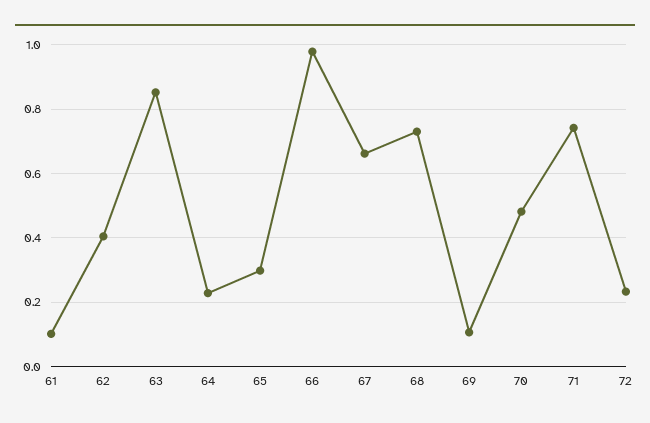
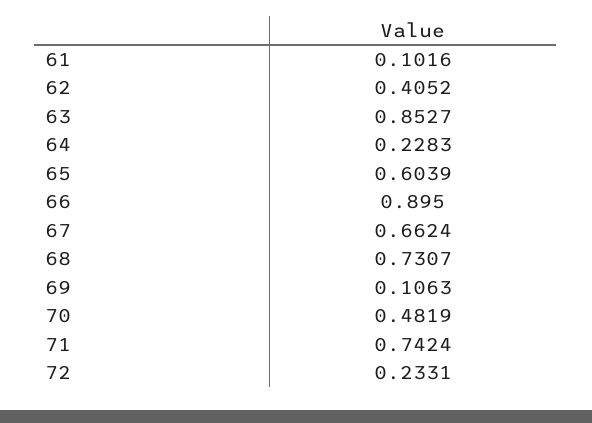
  {
    "61": 0.1016,
    "62": 0.4052,
    "63": 0.8527,
    "64": 0.2283,
-   "65": 0.3,
+   "65": 0.6039,
-   "66": 0.98,
+   "66": 0.895,
    "67": 0.6624,
    "68": 0.7307,
    "69": 0.1063,
    "70": 0.4819,
    "71": 0.7424,
    "72": 0.2331
  }

